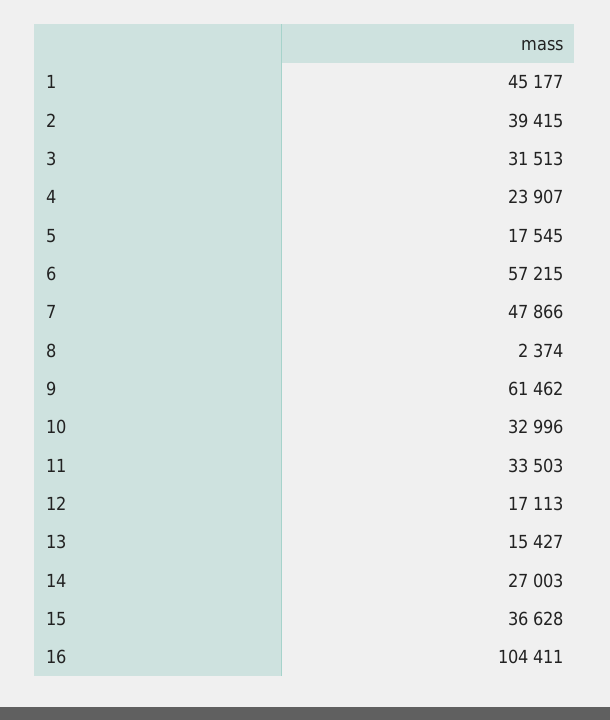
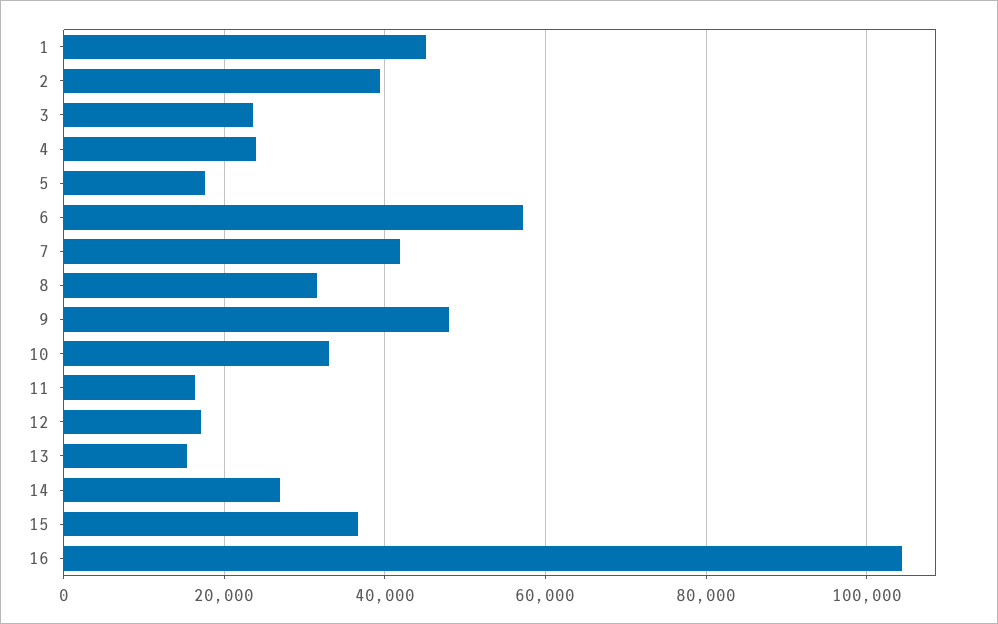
  {
    "1": 45177,
    "2": 39415,
-   "3": 31513,
+   "3": 24000,
    "4": 23907,
    "5": 17545,
    "6": 57215,
-   "7": 47866,
+   "7": 42000,
-   "8": 2374,
+   "8": 32000,
-   "9": 61462,
+   "9": 48000,
    "10": 32996,
-   "11": 33503,
+   "11": 16000,
    "12": 17113,
    "13": 15427,
    "14": 27003,
    "15": 36628,
    "16": 104411
  }

